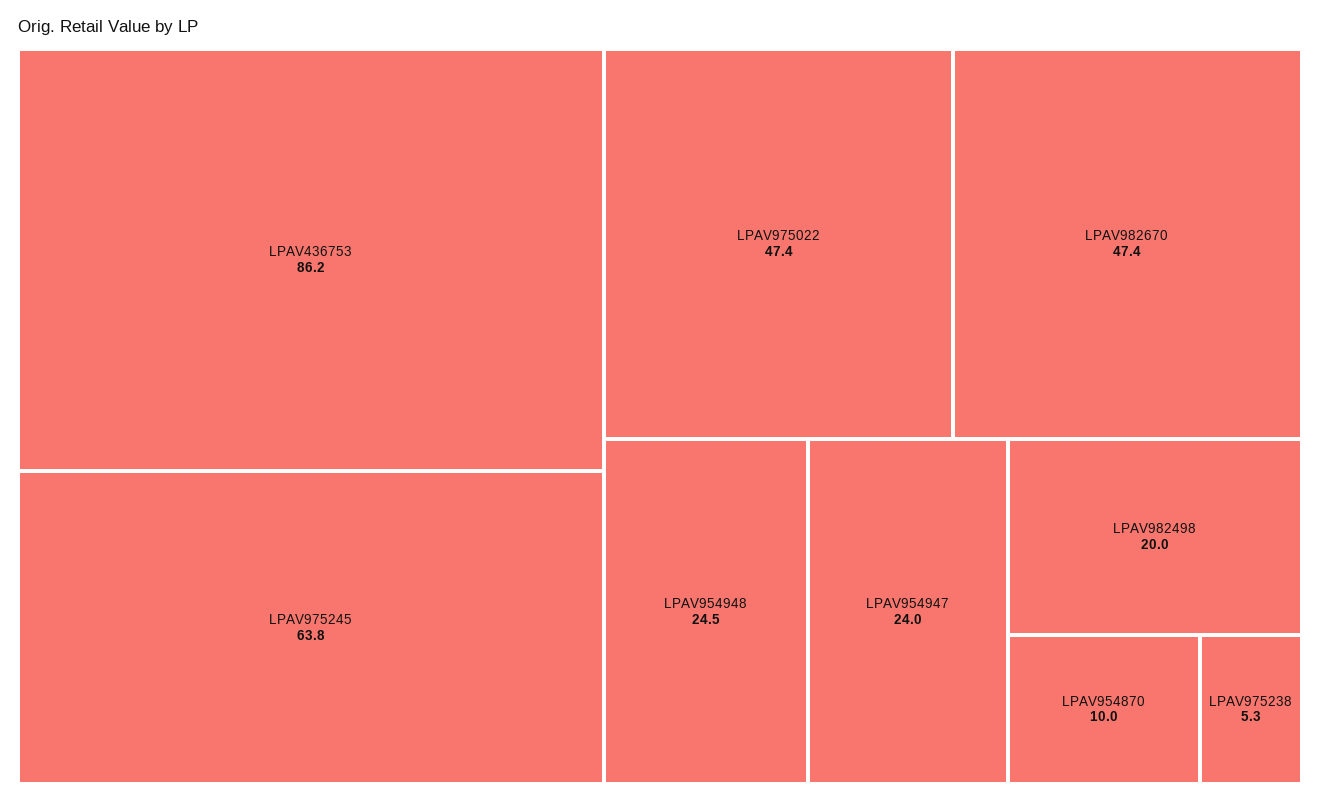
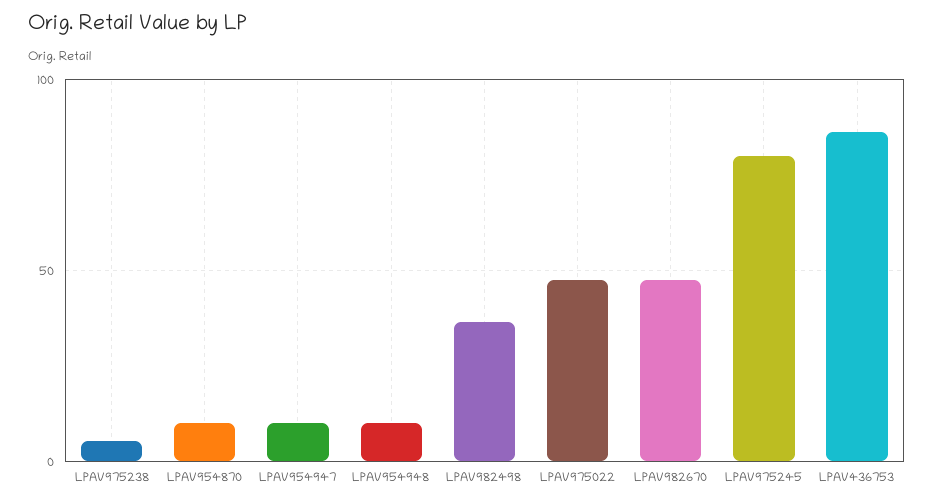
  {
    "LPAV436753": 86.2,
-   "LPAV975245": 63.8,
+   "LPAV975245": 80,
    "LPAV975022": 47.4,
    "LPAV982670": 47.4,
-   "LPAV954948": 24.5,
+   "LPAV954948": 10,
-   "LPAV954947": 24,
+   "LPAV954947": 10,
-   "LPAV982498": 20,
+   "LPAV982498": 35,
    "LPAV954870": 10,
    "LPAV975238": 5.3
  }

